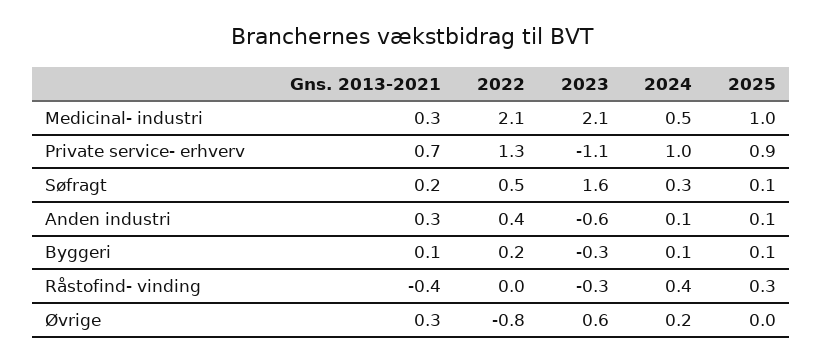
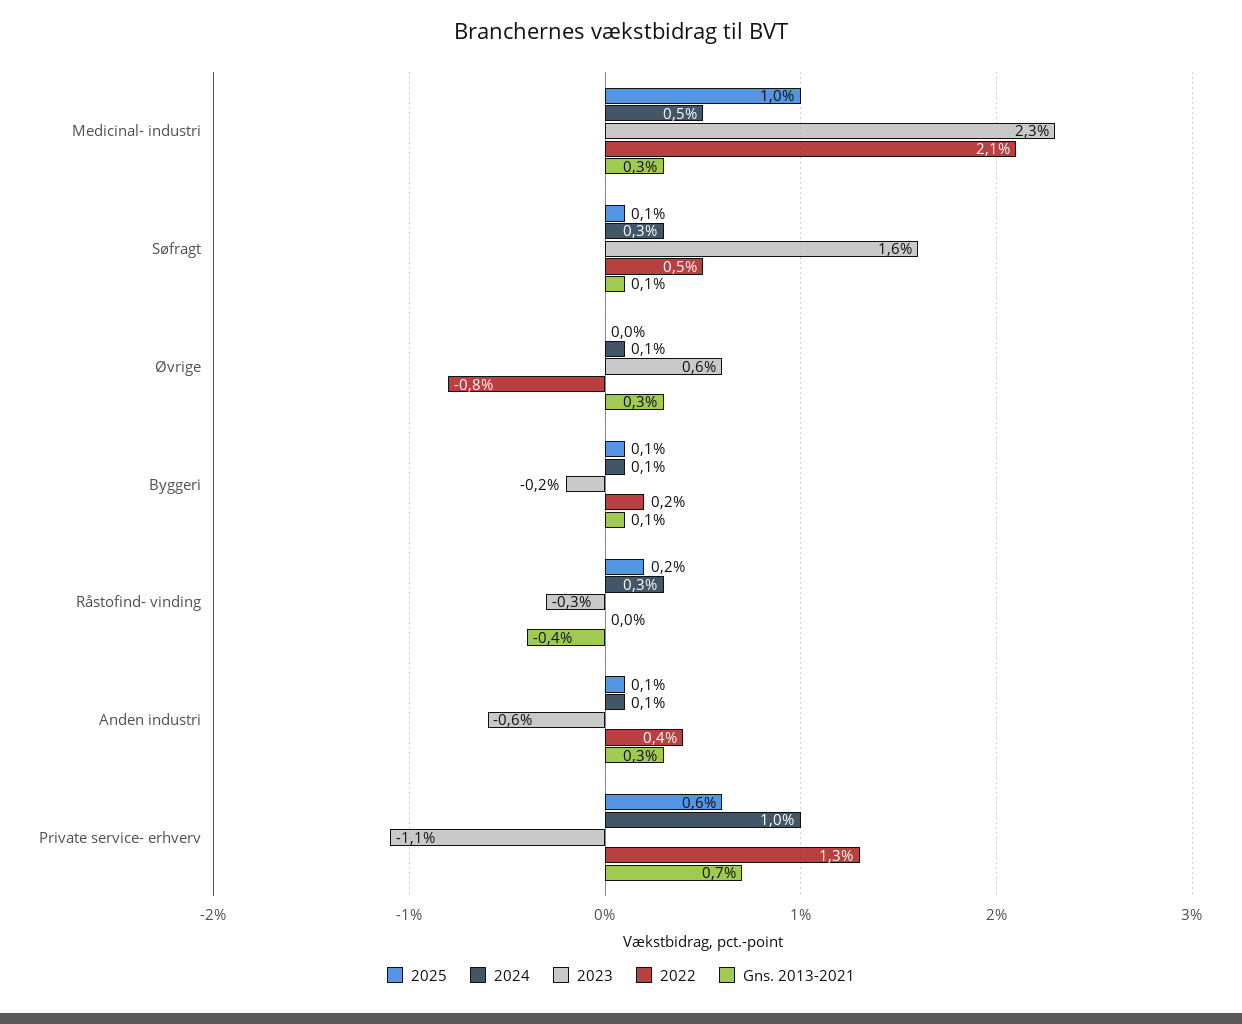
  {
    "Gns. 2013-2021": {
      "Medicinal- industri": 0.3,
      "Private service- erhverv": 0.7,
-     "Søfragt": 0.2,
+     "Søfragt": 0.1,
      "Anden industri": 0.3,
      "Byggeri": 0.1,
      "Råstofind- vinding": -0.4,
      "Øvrige": 0.3
    },
    "2022": {
      "Medicinal- industri": 2.1,
      "Private service- erhverv": 1.3,
      "Søfragt": 0.5,
      "Anden industri": 0.4,
      "Byggeri": 0.2,
      "Råstofind- vinding": 0,
      "Øvrige": -0.8
    },
    "2023": {
-     "Medicinal- industri": 2.1,
+     "Medicinal- industri": 2.3,
      "Private service- erhverv": -1.1,
      "Søfragt": 1.6,
      "Anden industri": -0.6,
-     "Byggeri": -0.3,
+     "Byggeri": -0.2,
      "Råstofind- vinding": -0.3,
      "Øvrige": 0.6
    },
    "2024": {
      "Medicinal- industri": 0.5,
      "Private service- erhverv": 1,
      "Søfragt": 0.3,
      "Anden industri": 0.1,
      "Byggeri": 0.1,
-     "Råstofind- vinding": 0.4,
+     "Råstofind- vinding": 0.3,
-     "Øvrige": 0.2
+     "Øvrige": 0.1
    },
    "2025": {
      "Medicinal- industri": 1,
-     "Private service- erhverv": 0.9,
+     "Private service- erhverv": 0.6,
      "Søfragt": 0.1,
      "Anden industri": 0.1,
      "Byggeri": 0.1,
-     "Råstofind- vinding": 0.3,
+     "Råstofind- vinding": 0.2,
      "Øvrige": 0
    }
  }

